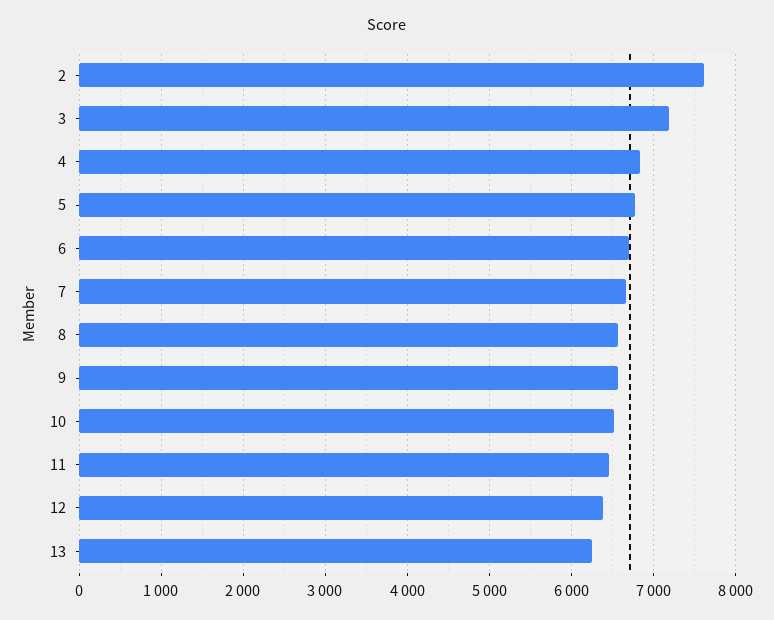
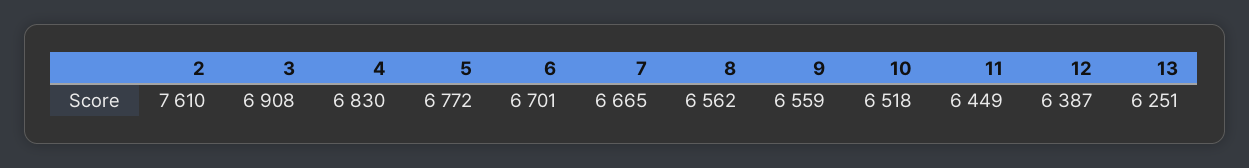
  {
    "2": 7610,
-   "3": 7200,
+   "3": 6908,
    "4": 6830,
    "5": 6772,
    "6": 6701,
    "7": 6665,
    "8": 6562,
    "9": 6559,
    "10": 6518,
    "11": 6449,
    "12": 6387,
    "13": 6251
  }

